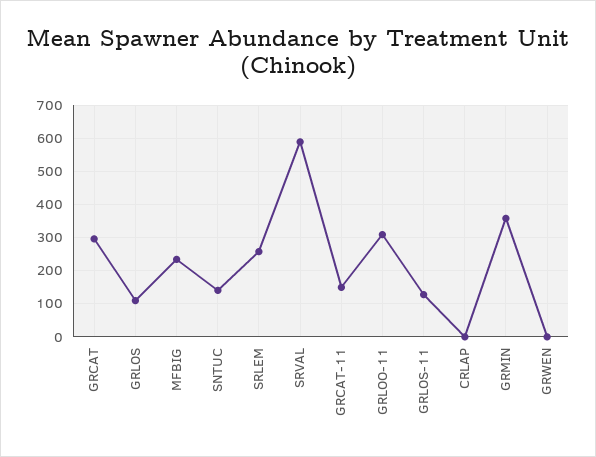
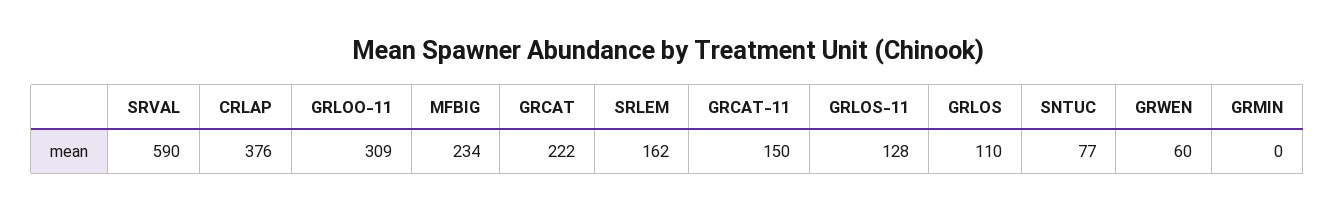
  {
-   "GRCAT": 300,
+   "GRCAT": 222,
    "GRLOS": 110,
    "MFBIG": 234,
-   "SNTUC": 140,
+   "SNTUC": 77,
-   "SRLEM": 260,
+   "SRLEM": 162,
    "SRVAL": 590,
    "GRCAT-11": 150,
    "GRLOO-11": 309,
    "GRLOS-11": 128,
-   "CRLAP": 0,
+   "CRLAP": 376,
-   "GRMIN": 360,
+   "GRMIN": 0,
-   "GRWEN": 0
+   "GRWEN": 60
  }

